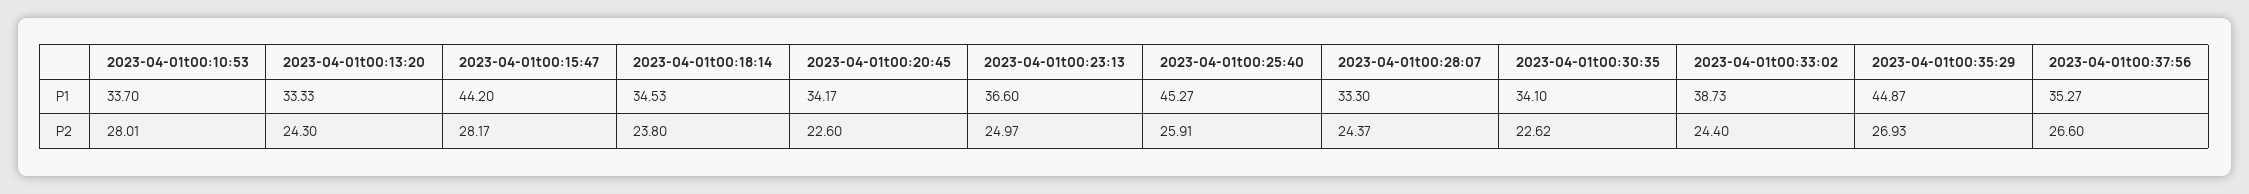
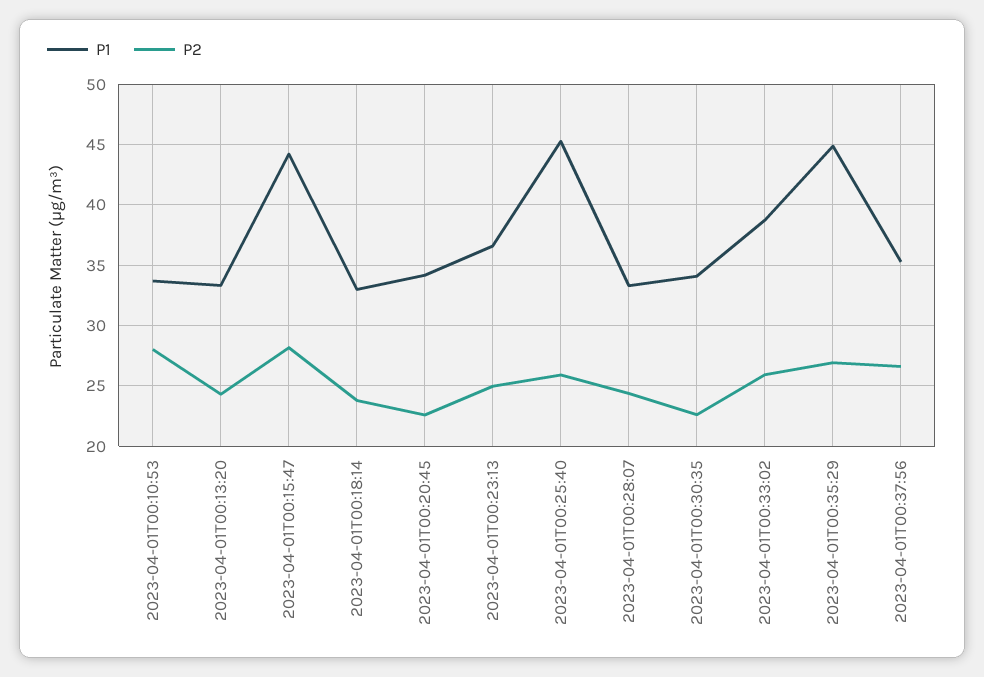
  {
    "P1": {
      "2023-04-01t00:10:53": 33.7,
      "2023-04-01t00:13:20": 33.33,
      "2023-04-01t00:15:47": 44.2,
-     "2023-04-01t00:18:14": 34.53,
+     "2023-04-01t00:18:14": 33,
      "2023-04-01t00:20:45": 34.17,
      "2023-04-01t00:23:13": 36.6,
      "2023-04-01t00:25:40": 45.27,
      "2023-04-01t00:28:07": 33.3,
      "2023-04-01t00:30:35": 34.1,
      "2023-04-01t00:33:02": 38.73,
      "2023-04-01t00:35:29": 44.87,
      "2023-04-01t00:37:56": 35.27
    },
    "P2": {
      "2023-04-01t00:10:53": 28.01,
      "2023-04-01t00:13:20": 24.3,
      "2023-04-01t00:15:47": 28.17,
      "2023-04-01t00:18:14": 23.8,
      "2023-04-01t00:20:45": 22.6,
      "2023-04-01t00:23:13": 24.97,
      "2023-04-01t00:25:40": 25.91,
      "2023-04-01t00:28:07": 24.37,
      "2023-04-01t00:30:35": 22.62,
-     "2023-04-01t00:33:02": 24.4,
+     "2023-04-01t00:33:02": 26,
      "2023-04-01t00:35:29": 26.93,
      "2023-04-01t00:37:56": 26.6
    }
  }

